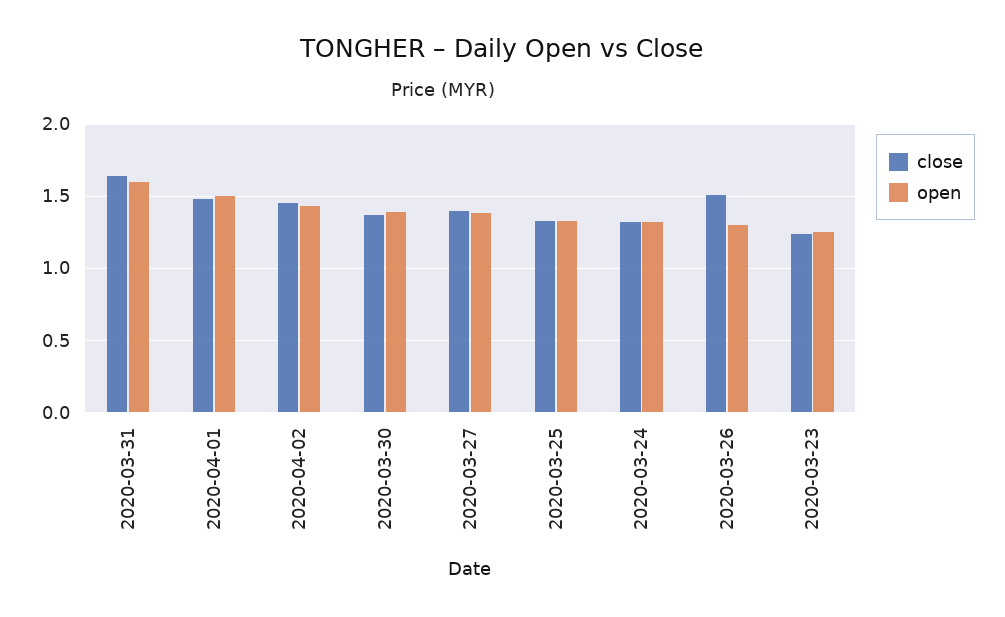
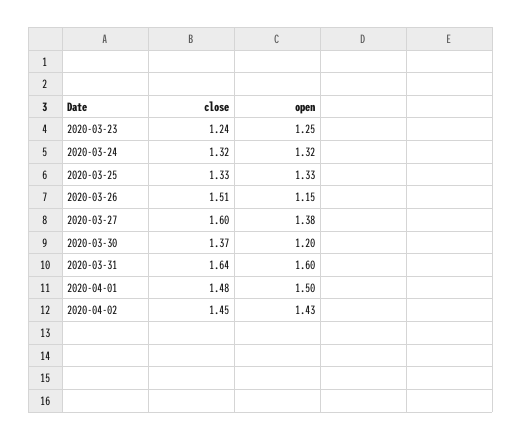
  {
    "close": {
      "2020-03-31": 1.64,
      "2020-04-01": 1.48,
      "2020-04-02": 1.45,
      "2020-03-30": 1.37,
-     "2020-03-27": 1.4,
+     "2020-03-27": 1.6,
      "2020-03-25": 1.33,
      "2020-03-24": 1.32,
      "2020-03-26": 1.51,
      "2020-03-23": 1.24
    },
    "open": {
      "2020-03-31": 1.6,
      "2020-04-01": 1.5,
      "2020-04-02": 1.43,
-     "2020-03-30": 1.4,
+     "2020-03-30": 1.2,
      "2020-03-27": 1.38,
      "2020-03-25": 1.33,
      "2020-03-24": 1.32,
-     "2020-03-26": 1.3,
+     "2020-03-26": 1.15,
      "2020-03-23": 1.25
    }
  }

